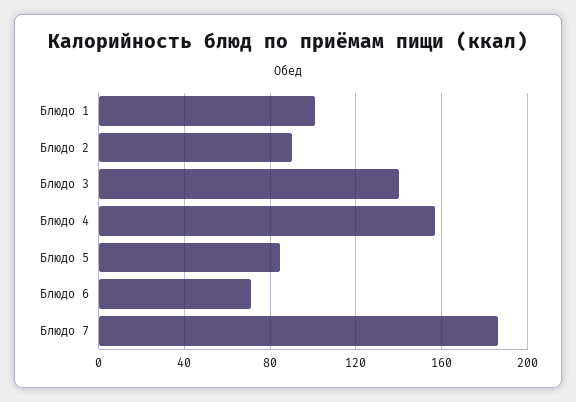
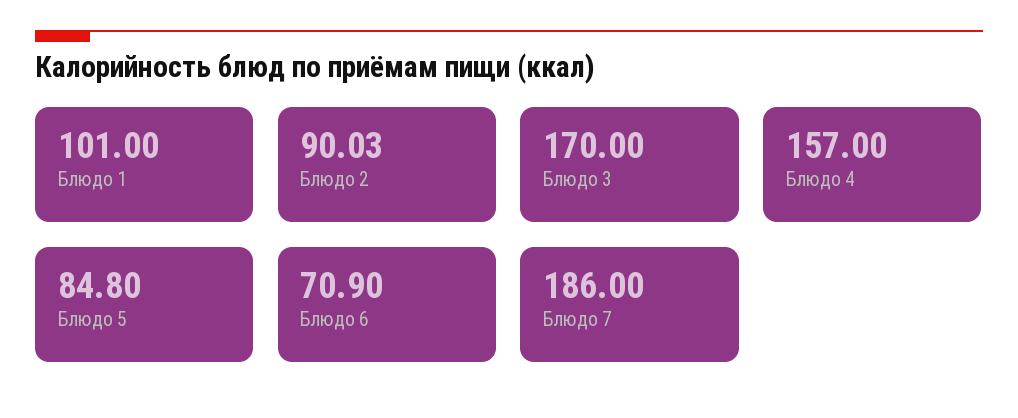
  {
    "Блюдо 1": 101,
    "Блюдо 2": 90.03,
-   "Блюдо 3": 140,
+   "Блюдо 3": 170,
    "Блюдо 4": 157,
    "Блюдо 5": 84.8,
    "Блюдо 6": 70.9,
    "Блюдо 7": 186
  }

